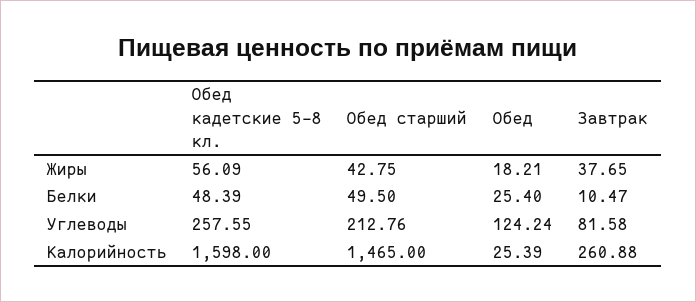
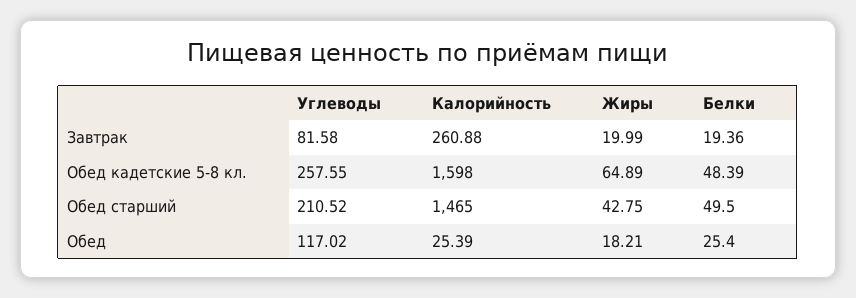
  {
    "Обед кадетские 5-8 кл.": {
-     "Жиры": 56.09,
+     "Жиры": 64.89,
      "Белки": 48.39,
      "Углеводы": 257.55,
      "Калорийность": 1598
    },
    "Обед старший": {
      "Жиры": 42.75,
      "Белки": 49.5,
-     "Углеводы": 212.76,
+     "Углеводы": 210.52,
      "Калорийность": 1465
    },
    "Обед": {
      "Жиры": 18.21,
      "Белки": 25.4,
-     "Углеводы": 124.24,
+     "Углеводы": 117.02,
      "Калорийность": 25.39
    },
    "Завтрак": {
-     "Жиры": 37.65,
+     "Жиры": 19.99,
-     "Белки": 10.47,
+     "Белки": 19.36,
      "Углеводы": 81.58,
      "Калорийность": 260.88
    }
  }

